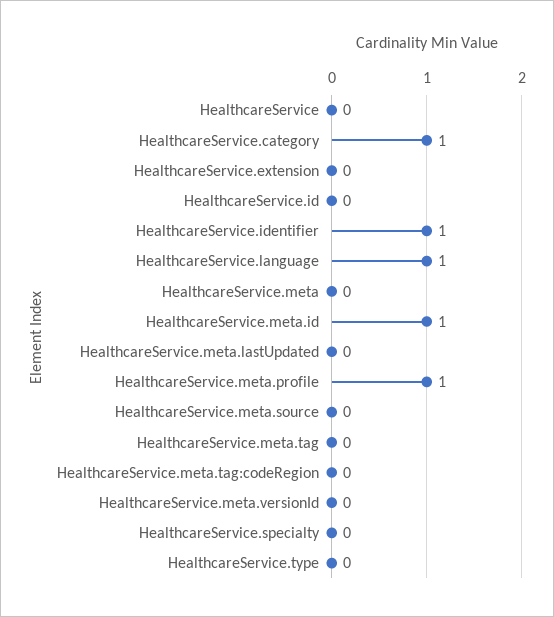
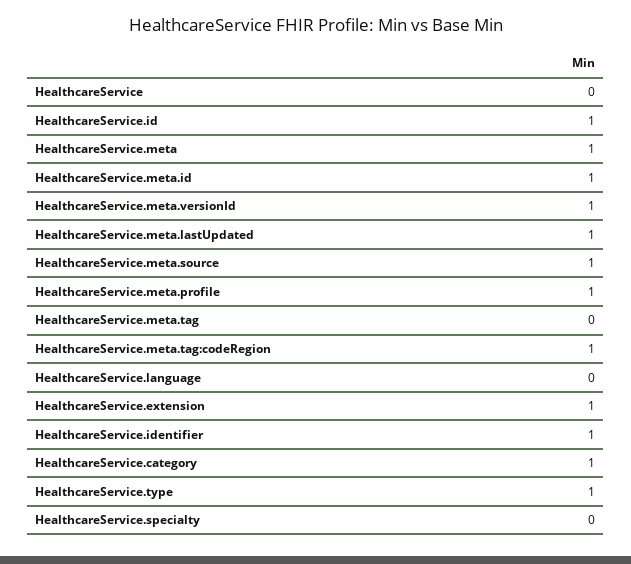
  {
    "HealthcareService": 0,
    "HealthcareService.category": 1,
-   "HealthcareService.extension": 0,
+   "HealthcareService.extension": 1,
-   "HealthcareService.id": 0,
+   "HealthcareService.id": 1,
    "HealthcareService.identifier": 1,
-   "HealthcareService.language": 1,
+   "HealthcareService.language": 0,
-   "HealthcareService.meta": 0,
+   "HealthcareService.meta": 1,
    "HealthcareService.meta.id": 1,
-   "HealthcareService.meta.lastUpdated": 0,
+   "HealthcareService.meta.lastUpdated": 1,
    "HealthcareService.meta.profile": 1,
-   "HealthcareService.meta.source": 0,
+   "HealthcareService.meta.source": 1,
    "HealthcareService.meta.tag": 0,
-   "HealthcareService.meta.tag:codeRegion": 0,
+   "HealthcareService.meta.tag:codeRegion": 1,
-   "HealthcareService.meta.versionId": 0,
+   "HealthcareService.meta.versionId": 1,
    "HealthcareService.specialty": 0,
-   "HealthcareService.type": 0
+   "HealthcareService.type": 1
  }

